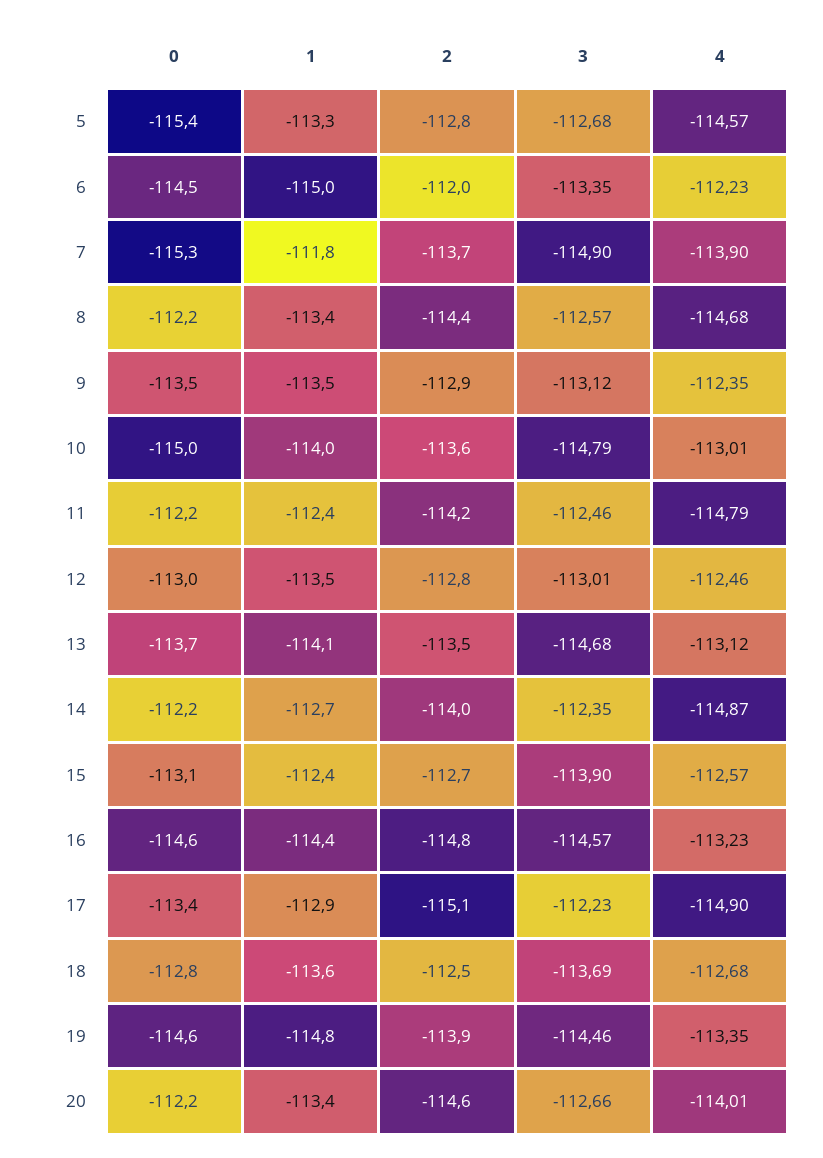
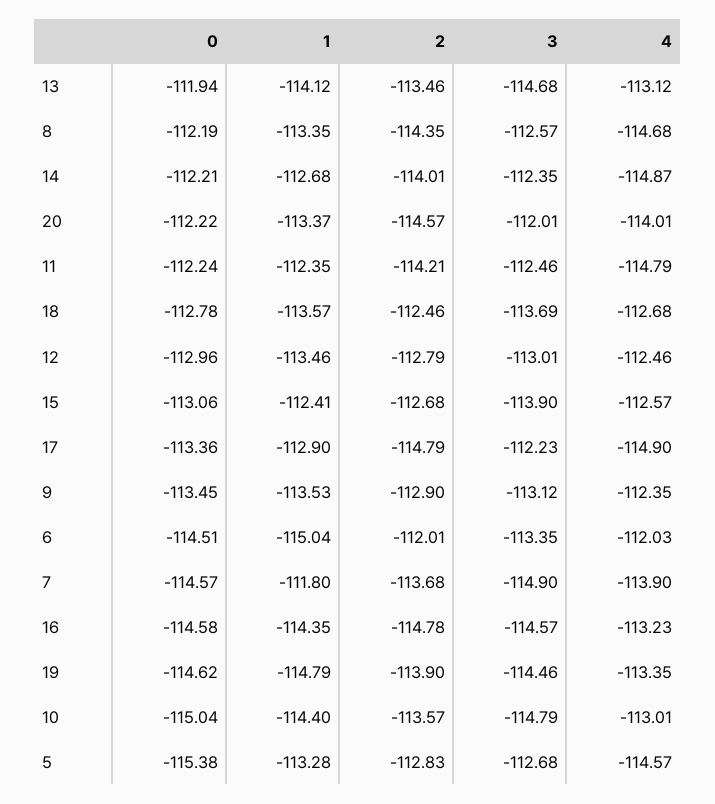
  {
    "0": {
      "5": -115.38,
      "6": -114.51,
-     "7": -115.3,
+     "7": -114.57,
      "8": -112.19,
      "9": -113.45,
      "10": -115.04,
      "11": -112.24,
      "12": -112.96,
-     "13": -113.7,
+     "13": -111.94,
      "14": -112.21,
      "15": -113.06,
      "16": -114.58,
      "17": -113.36,
      "18": -112.78,
      "19": -114.62,
      "20": -112.22
    },
    "1": {
      "5": -113.28,
      "6": -115.04,
      "7": -111.8,
      "8": -113.35,
      "9": -113.53,
-     "10": -114,
+     "10": -114.4,
      "11": -112.35,
      "12": -113.46,
      "13": -114.12,
      "14": -112.68,
      "15": -112.41,
      "16": -114.35,
      "17": -112.9,
      "18": -113.57,
      "19": -114.79,
      "20": -113.37
    },
    "2": {
      "5": -112.83,
      "6": -112.01,
      "7": -113.68,
      "8": -114.35,
      "9": -112.9,
      "10": -113.57,
      "11": -114.21,
      "12": -112.79,
      "13": -113.46,
      "14": -114.01,
      "15": -112.68,
      "16": -114.78,
-     "17": -115.1,
+     "17": -114.79,
      "18": -112.46,
      "19": -113.9,
      "20": -114.57
    },
    "3": {
      "5": -112.68,
      "6": -113.35,
      "7": -114.9,
      "8": -112.57,
      "9": -113.12,
      "10": -114.79,
      "11": -112.46,
      "12": -113.01,
      "13": -114.68,
      "14": -112.35,
      "15": -113.9,
      "16": -114.57,
      "17": -112.23,
      "18": -113.69,
      "19": -114.46,
-     "20": -112.66
+     "20": -112.01
    },
    "4": {
      "5": -114.57,
-     "6": -112.23,
+     "6": -112.03,
      "7": -113.9,
      "8": -114.68,
      "9": -112.35,
      "10": -113.01,
      "11": -114.79,
      "12": -112.46,
      "13": -113.12,
      "14": -114.87,
      "15": -112.57,
      "16": -113.23,
      "17": -114.9,
      "18": -112.68,
      "19": -113.35,
      "20": -114.01
    }
  }

